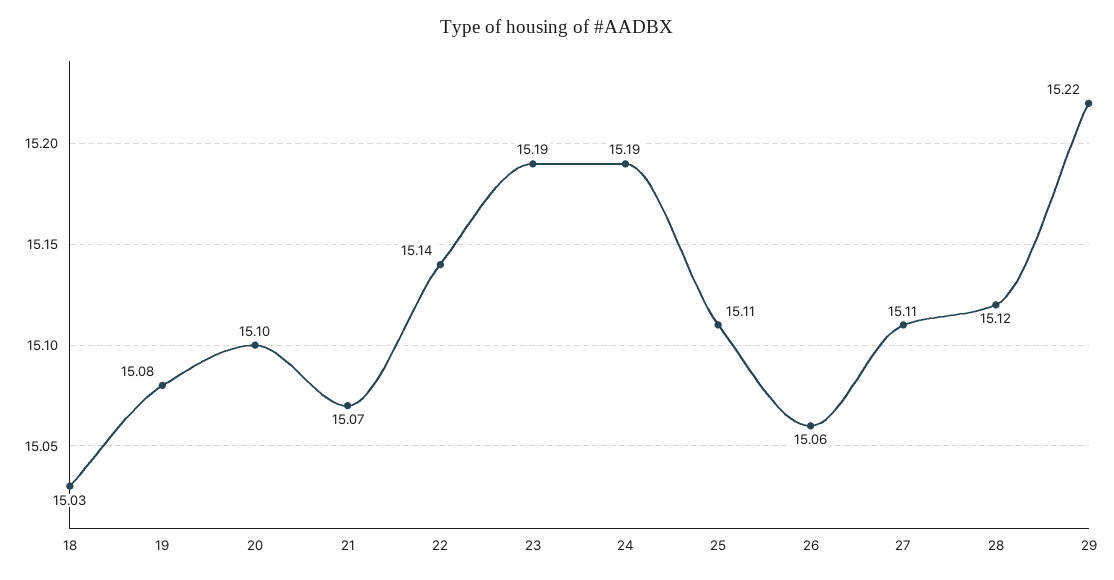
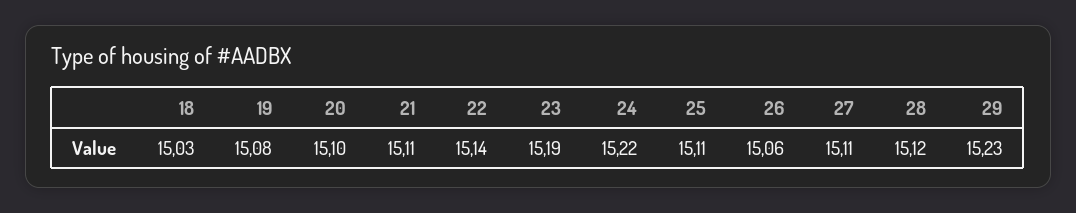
  {
    "18": 15.03,
    "19": 15.08,
    "20": 15.1,
-   "21": 15.07,
+   "21": 15.11,
    "22": 15.14,
    "23": 15.19,
-   "24": 15.19,
+   "24": 15.22,
    "25": 15.11,
    "26": 15.06,
    "27": 15.11,
    "28": 15.12,
-   "29": 15.22
+   "29": 15.23
  }

